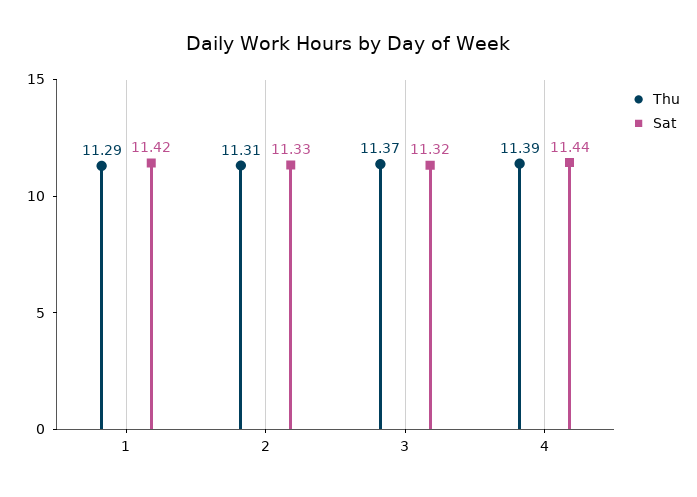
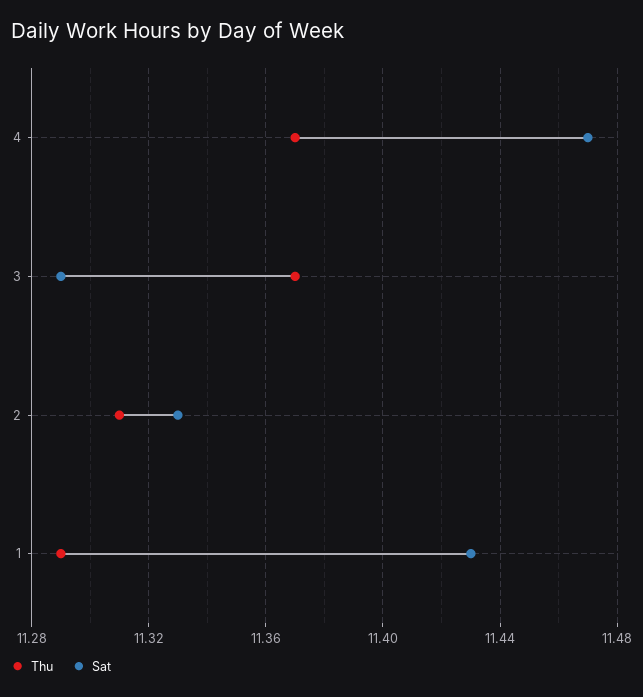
  {
    "Thu": {
      "1": 11.29,
      "2": 11.31,
      "3": 11.37,
-     "4": 11.39
+     "4": 11.37
    },
    "Sat": {
-     "1": 11.42,
+     "1": 11.43,
      "2": 11.33,
-     "3": 11.32,
+     "3": 11.29,
-     "4": 11.44
+     "4": 11.47
    }
  }

